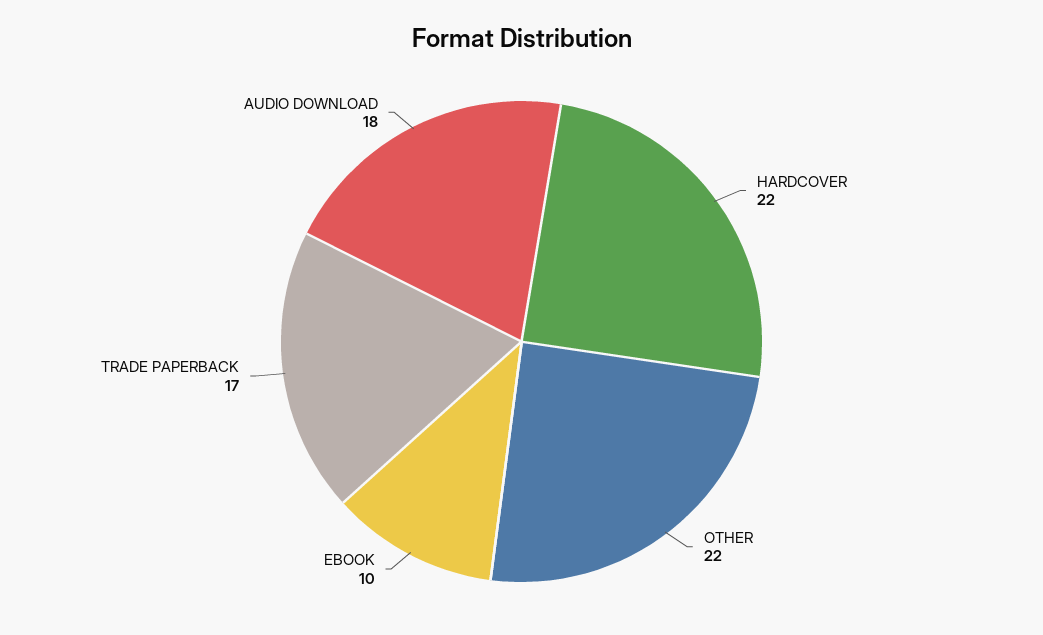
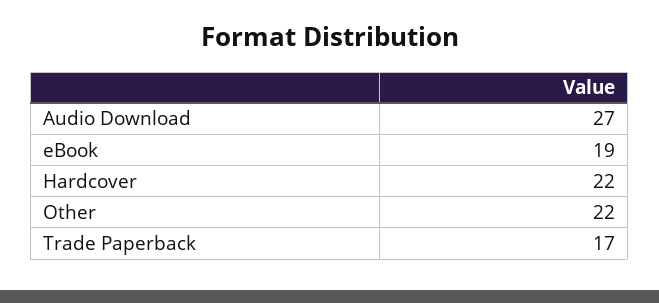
  {
    "HARDCOVER": 22,
    "OTHER": 22,
-   "EBOOK": 10,
+   "EBOOK": 19,
    "TRADE PAPERBACK": 17,
-   "AUDIO DOWNLOAD": 18
+   "AUDIO DOWNLOAD": 27
  }

